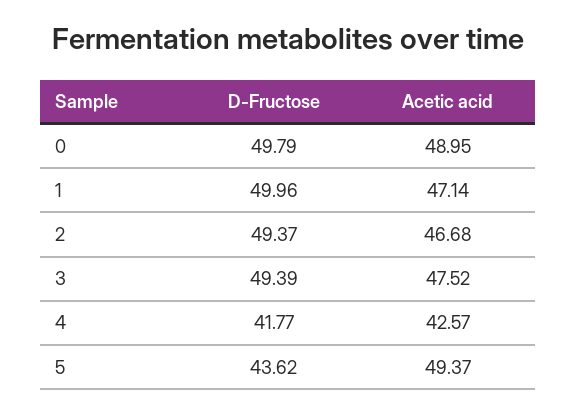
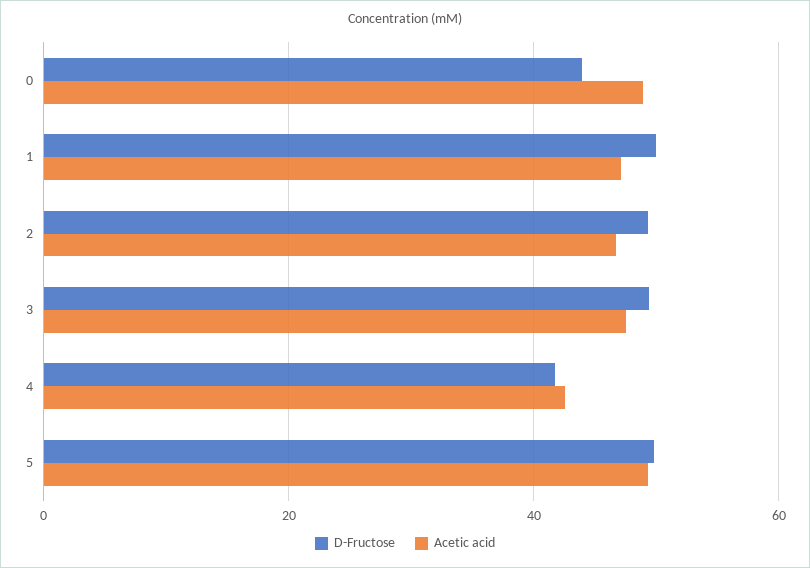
  {
    "D-Fructose": {
-     "0": 49.79,
+     "0": 44,
      "1": 49.96,
      "2": 49.37,
      "3": 49.39,
      "4": 41.77,
-     "5": 43.62
+     "5": 50
    },
    "Acetic acid": {
      "0": 48.95,
      "1": 47.14,
      "2": 46.68,
      "3": 47.52,
      "4": 42.57,
      "5": 49.37
    }
  }

